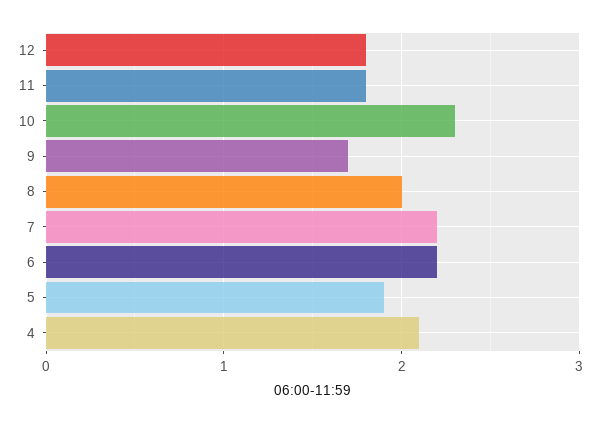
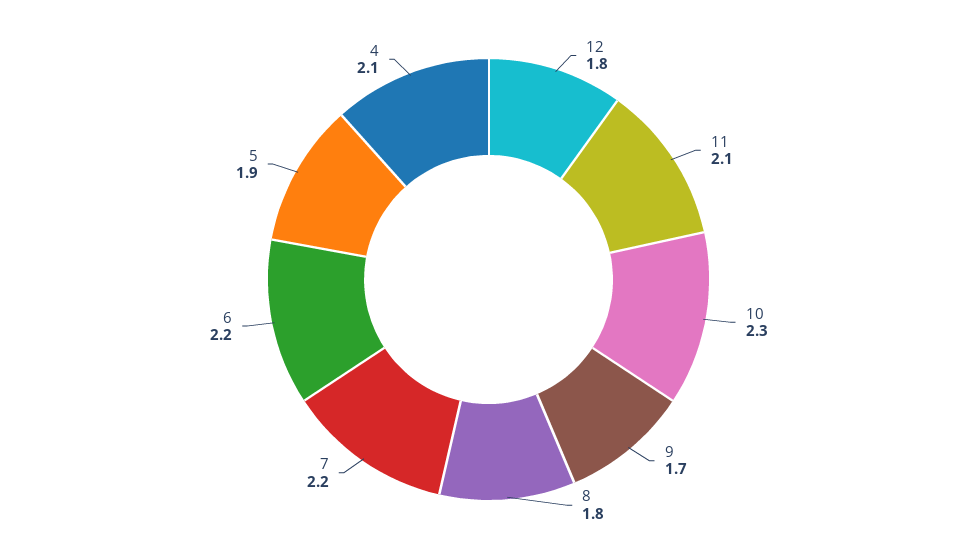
  {
    "12": 1.8,
-   "11": 1.8,
+   "11": 2.1,
    "10": 2.3,
    "9": 1.7,
-   "8": 2,
+   "8": 1.8,
    "7": 2.2,
    "6": 2.2,
    "5": 1.9,
    "4": 2.1
  }

